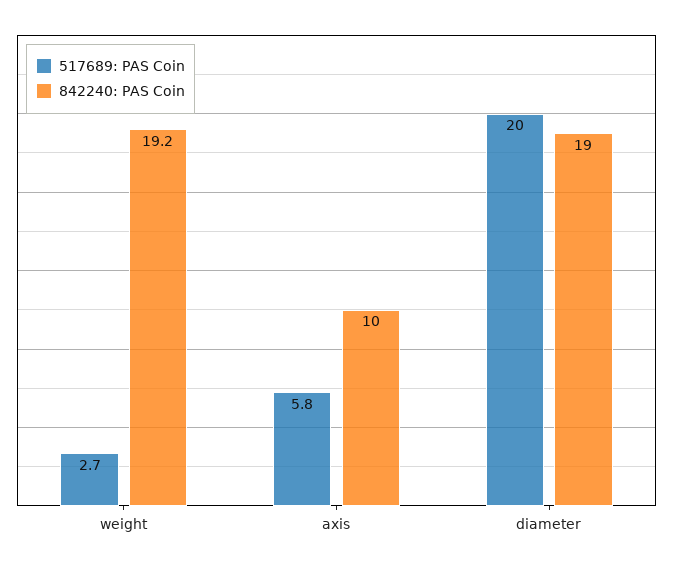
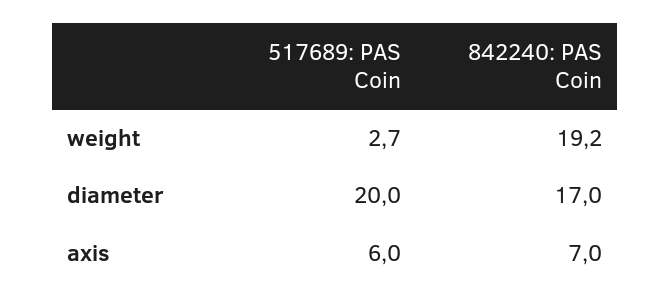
  {
    "517689: PAS Coin": {
      "weight": 2.7,
-     "axis": 5.8,
+     "axis": 6,
      "diameter": 20
    },
    "842240: PAS Coin": {
      "weight": 19.2,
-     "axis": 10,
+     "axis": 7,
-     "diameter": 19
+     "diameter": 17
    }
  }

